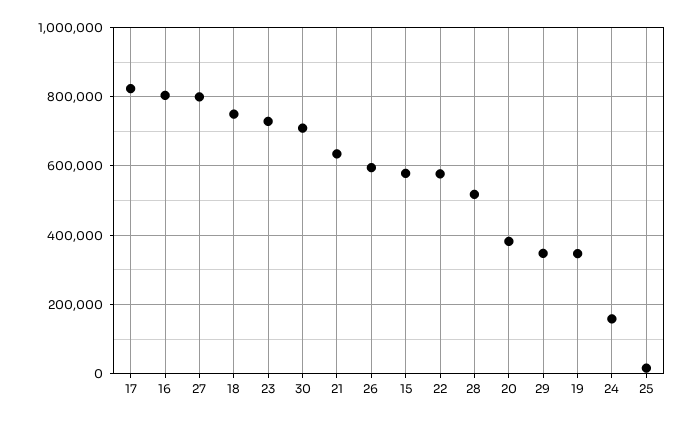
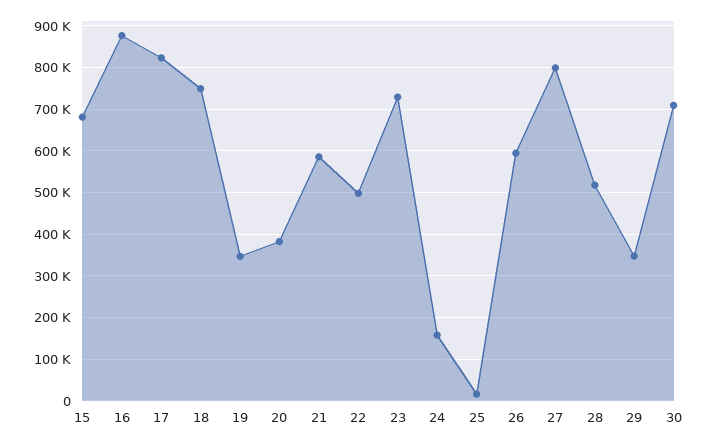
  {
    "17": 820000,
-   "16": 800000,
+   "16": 880000,
    "27": 800000,
    "18": 740000,
    "23": 720000,
    "30": 700000,
-   "21": 640000,
+   "21": 580000,
    "26": 600000,
-   "15": 580000,
+   "15": 680000,
-   "22": 580000,
+   "22": 500000,
    "28": 520000,
    "20": 380000,
    "29": 340000,
    "19": 340000,
    "24": 160000,
    "25": 20000
  }

